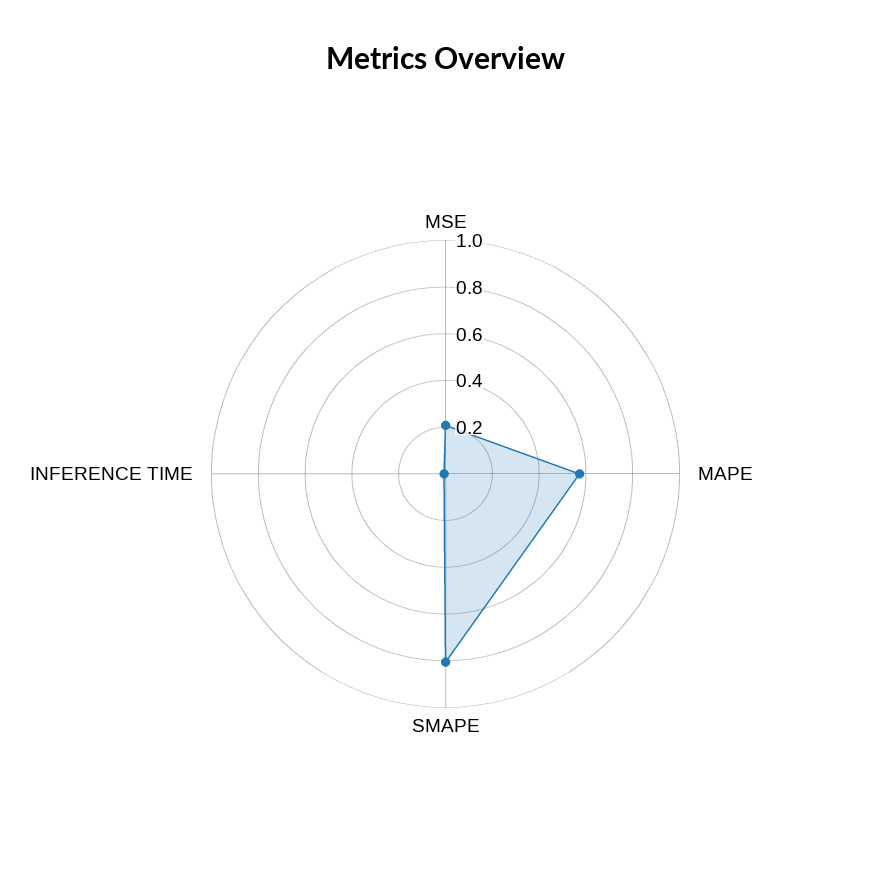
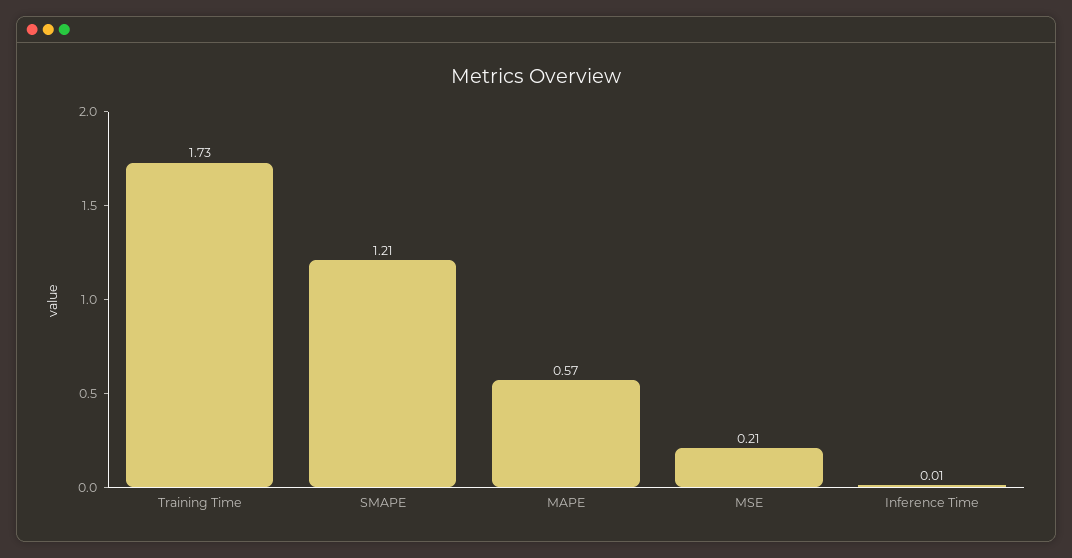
  {
    "MSE": 0.21,
    "MAPE": 0.57,
-   "SMAPE": 0.8,
+   "SMAPE": 1.21,
-   "INFERENCE TIME": 0.01
+   "INFERENCE TIME": 0.01,
+   "Training Time": 1.73
  }

